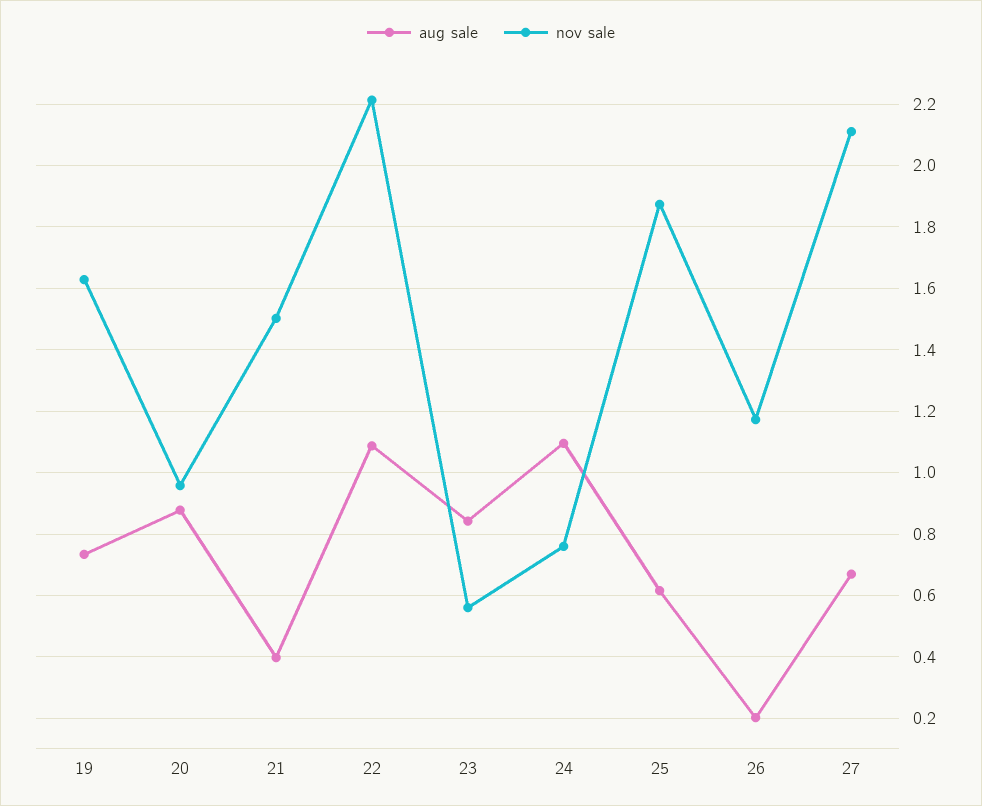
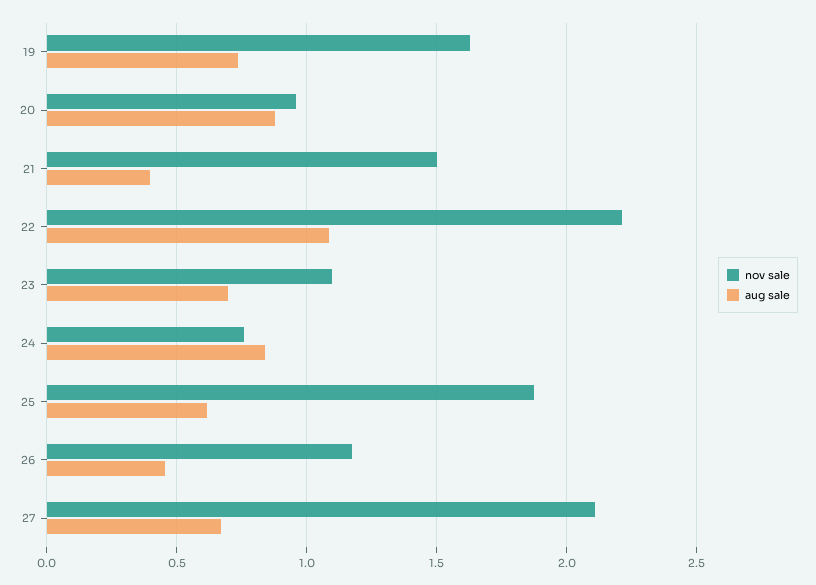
  {
    "aug sale": {
      "19": 0.74,
      "20": 0.88,
      "21": 0.4,
      "22": 1.08,
-     "23": 0.84,
+     "23": 0.7,
-     "24": 1.1,
+     "24": 0.85,
      "25": 0.62,
-     "26": 0.2,
+     "26": 0.45,
      "27": 0.68
    },
    "nov sale": {
      "19": 1.62,
      "20": 0.96,
      "21": 1.5,
      "22": 2.22,
-     "23": 0.56,
+     "23": 1.1,
      "24": 0.76,
      "25": 1.88,
      "26": 1.18,
      "27": 2.12
    }
  }

